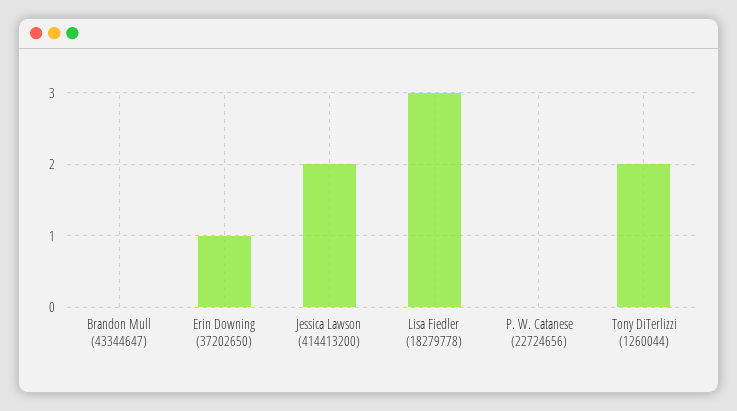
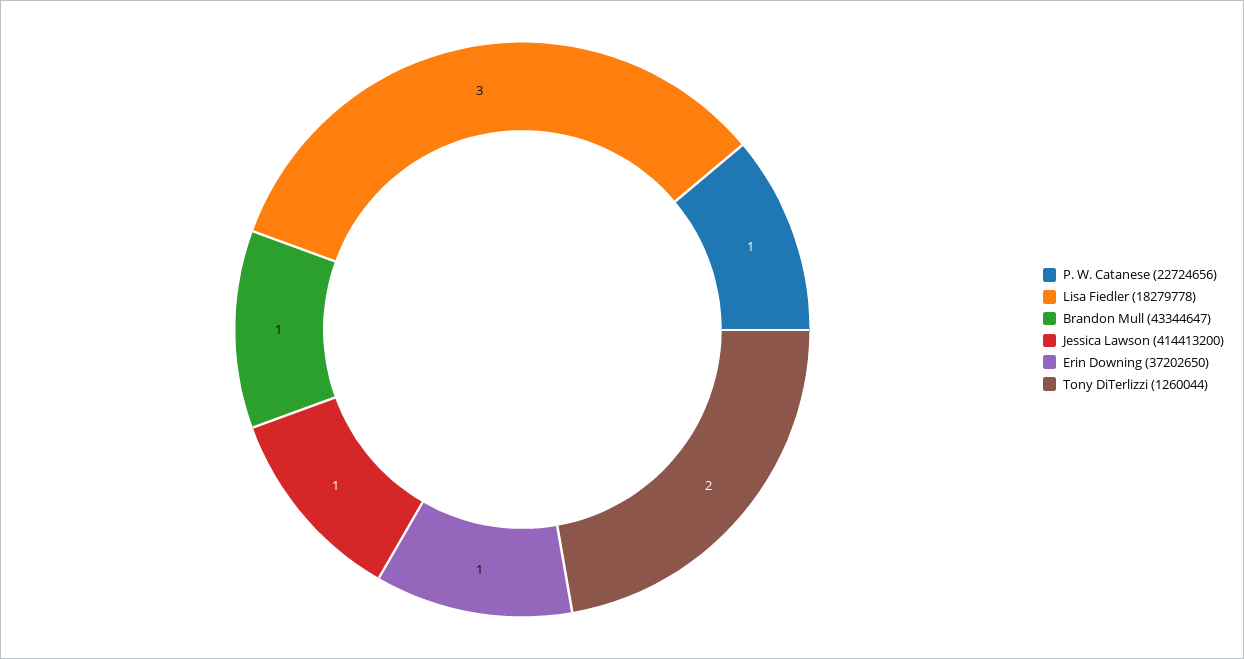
  {
-   "Brandon Mull (43344647)": 0,
+   "Brandon Mull (43344647)": 1,
    "Erin Downing (37202650)": 1,
-   "Jessica Lawson (414413200)": 2,
+   "Jessica Lawson (414413200)": 1,
    "Lisa Fiedler (18279778)": 3,
-   "P. W. Catanese (22724656)": 0,
+   "P. W. Catanese (22724656)": 1,
    "Tony DiTerlizzi (1260044)": 2
  }

